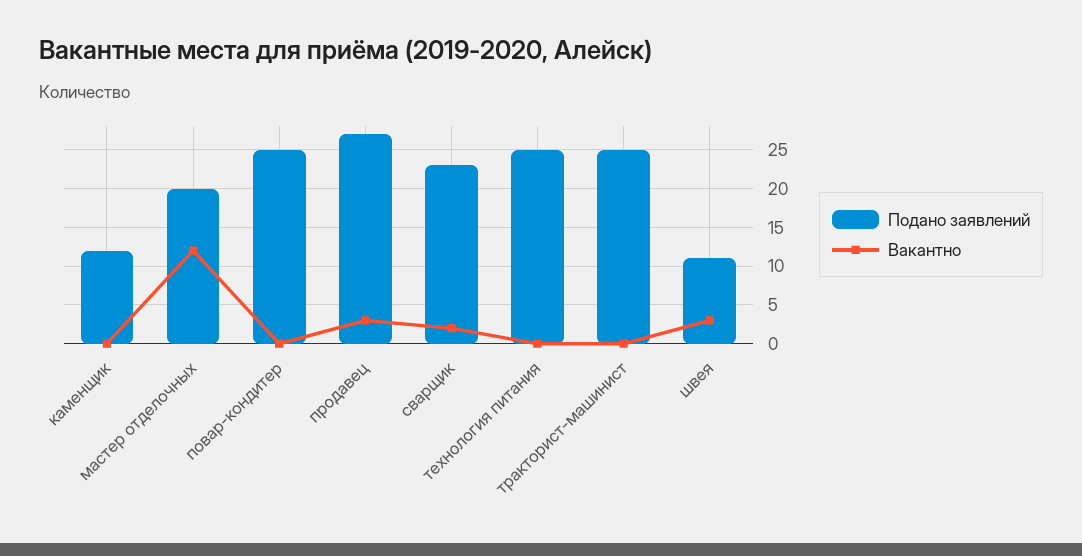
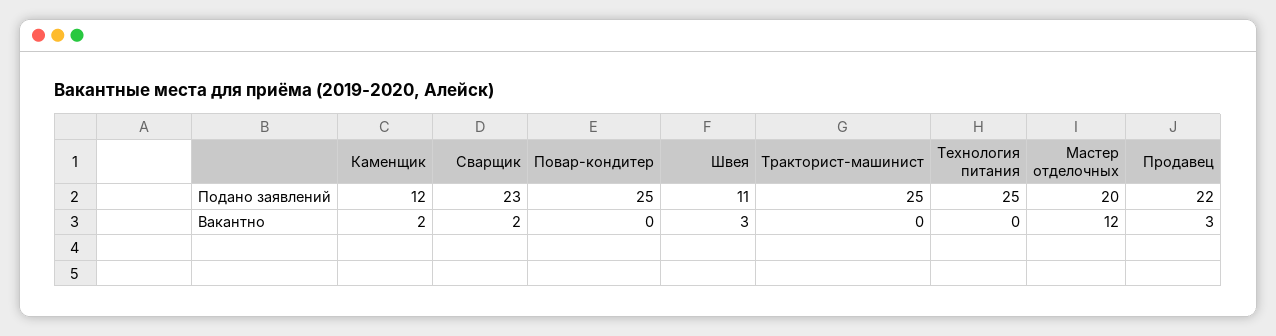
  {
    "Подано заявлений": {
      "каменщик": 12,
      "мастер отделочных": 20,
      "повар-кондитер": 25,
-     "продавец": 27,
+     "продавец": 22,
      "сварщик": 23,
      "технология питания": 25,
      "тракторист-машинист": 25,
      "швея": 11
    },
    "Вакантно": {
-     "каменщик": 0,
+     "каменщик": 2,
      "мастер отделочных": 12,
      "повар-кондитер": 0,
      "продавец": 3,
      "сварщик": 2,
      "технология питания": 0,
      "тракторист-машинист": 0,
      "швея": 3
    }
  }

